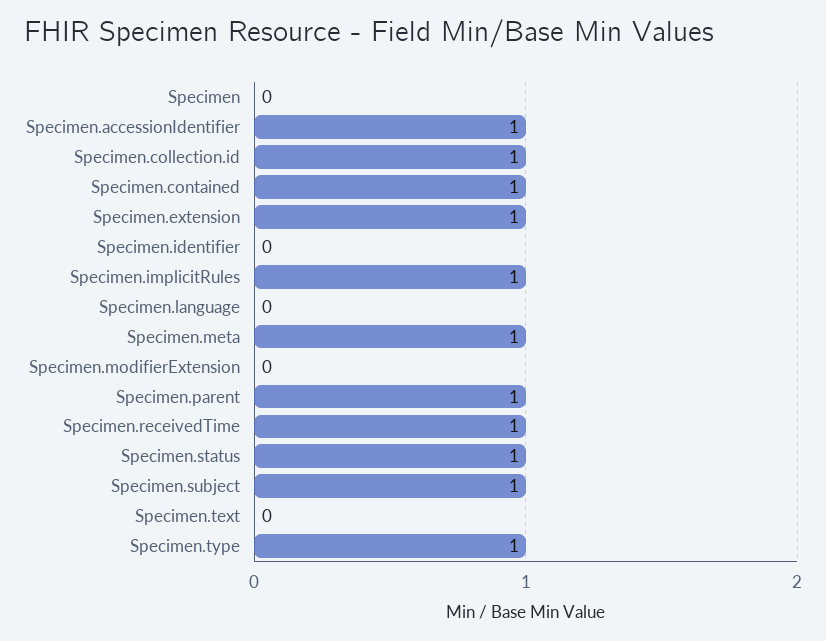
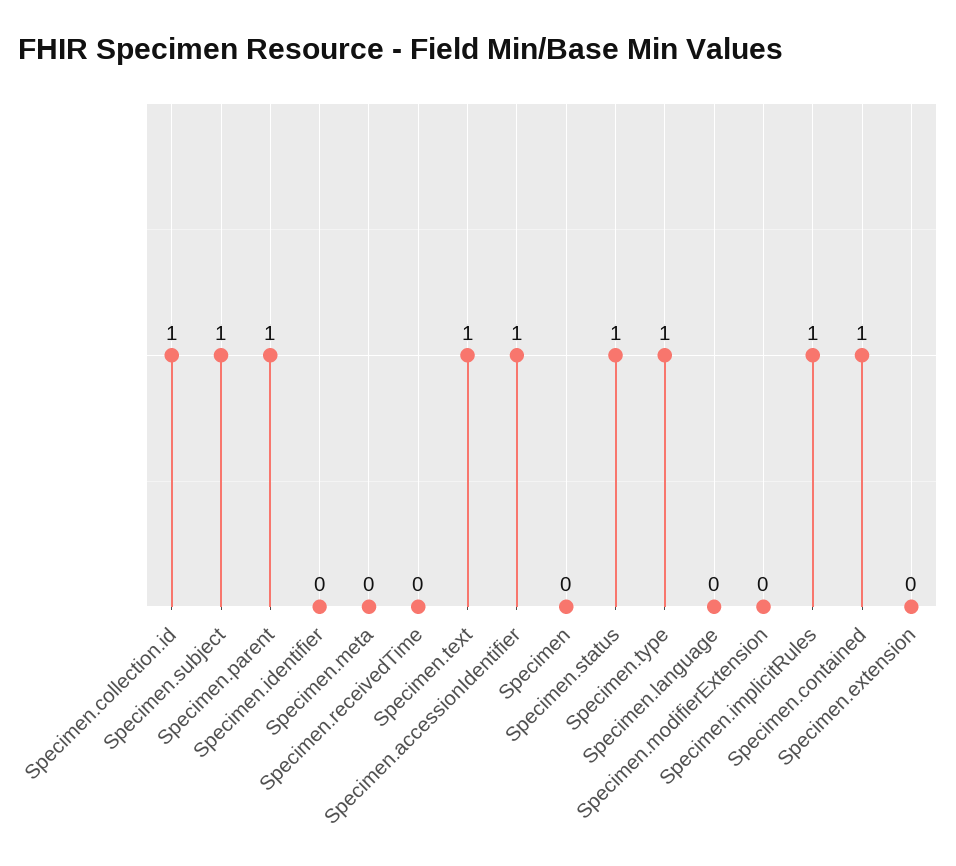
  {
    "Specimen": 0,
    "Specimen.accessionIdentifier": 1,
    "Specimen.collection.id": 1,
    "Specimen.contained": 1,
-   "Specimen.extension": 1,
+   "Specimen.extension": 0,
    "Specimen.identifier": 0,
    "Specimen.implicitRules": 1,
    "Specimen.language": 0,
-   "Specimen.meta": 1,
+   "Specimen.meta": 0,
    "Specimen.modifierExtension": 0,
    "Specimen.parent": 1,
-   "Specimen.receivedTime": 1,
+   "Specimen.receivedTime": 0,
    "Specimen.status": 1,
    "Specimen.subject": 1,
-   "Specimen.text": 0,
+   "Specimen.text": 1,
    "Specimen.type": 1
  }

